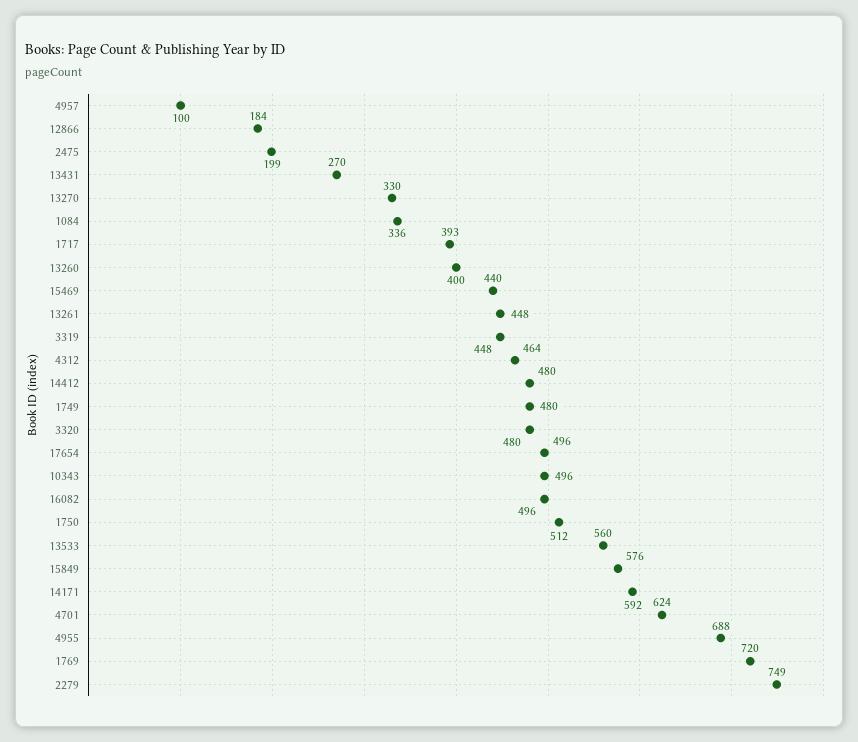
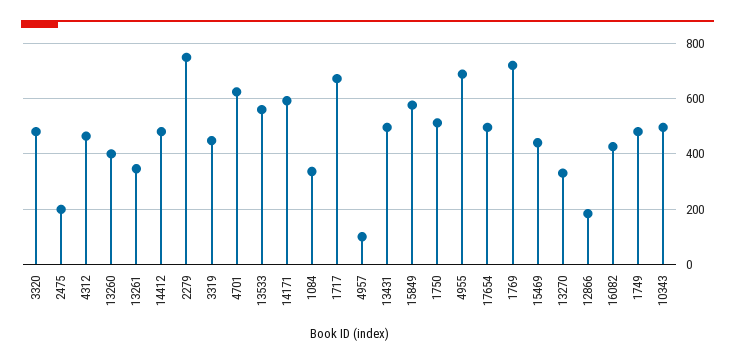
  {
    "4957": 100,
    "12866": 184,
    "2475": 199,
-   "13431": 270,
+   "13431": 500,
    "13270": 330,
    "1084": 336,
-   "1717": 393,
+   "1717": 675,
    "13260": 400,
    "15469": 440,
-   "13261": 448,
+   "13261": 350,
    "3319": 448,
    "4312": 464,
    "14412": 480,
    "1749": 480,
    "3320": 480,
    "17654": 496,
    "10343": 496,
-   "16082": 496,
+   "16082": 425,
    "1750": 512,
    "13533": 560,
    "15849": 576,
    "14171": 592,
    "4701": 624,
    "4955": 688,
    "1769": 720,
    "2279": 749
  }

